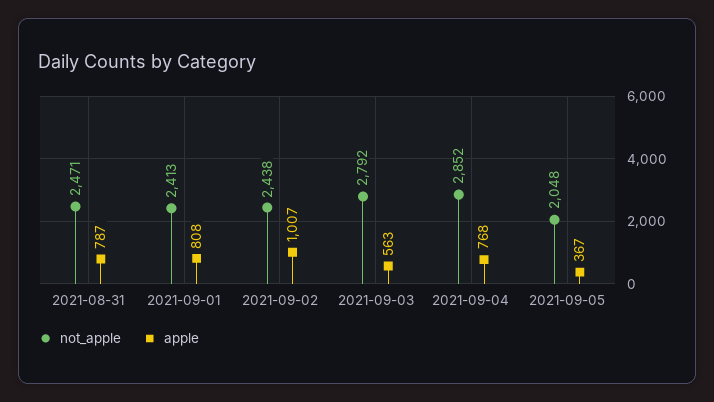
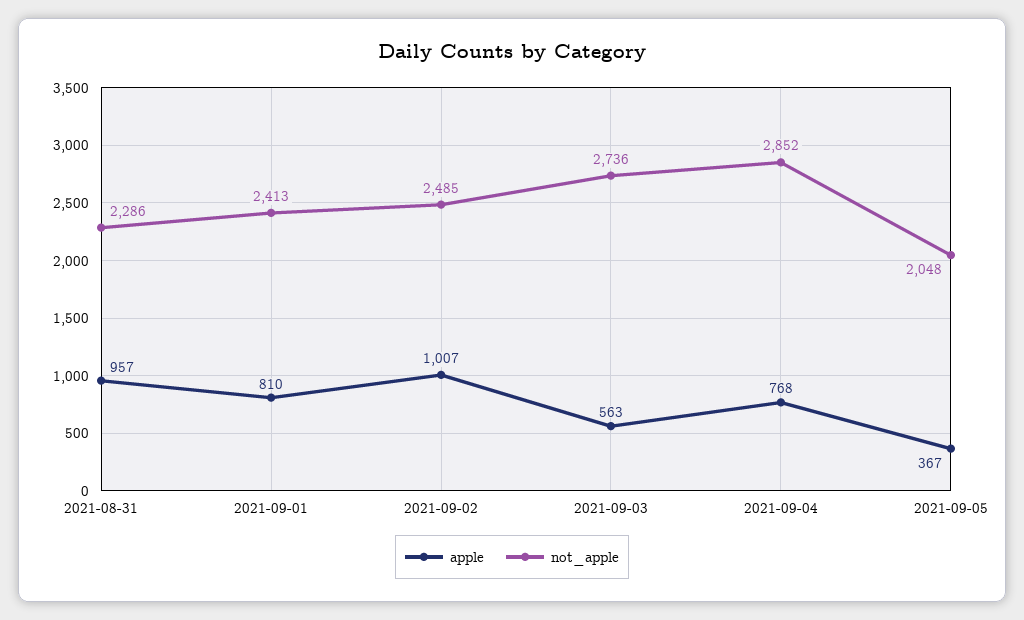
  {
    "not_apple": {
-     "2021-08-31": 2471,
+     "2021-08-31": 2286,
      "2021-09-01": 2413,
-     "2021-09-02": 2438,
+     "2021-09-02": 2485,
-     "2021-09-03": 2792,
+     "2021-09-03": 2736,
      "2021-09-04": 2852,
      "2021-09-05": 2048
    },
    "apple": {
-     "2021-08-31": 787,
+     "2021-08-31": 957,
-     "2021-09-01": 808,
+     "2021-09-01": 810,
      "2021-09-02": 1007,
      "2021-09-03": 563,
      "2021-09-04": 768,
      "2021-09-05": 367
    }
  }

